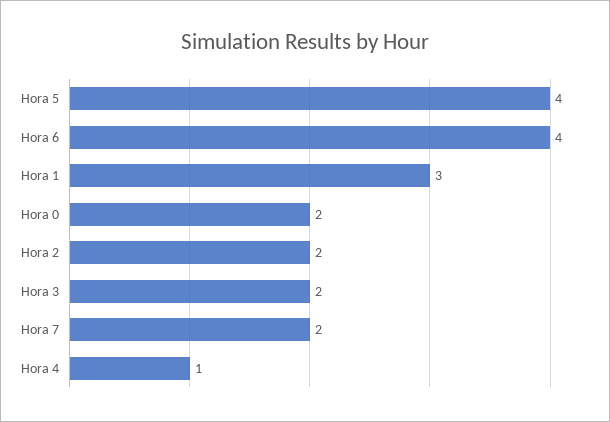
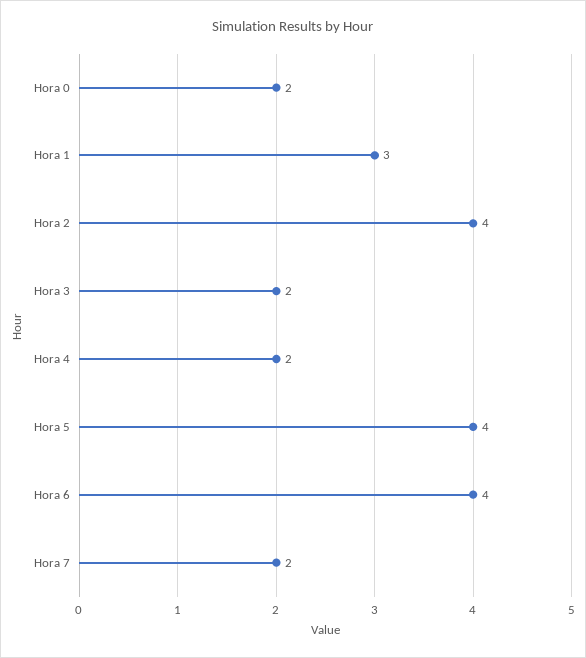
  {
    "Hora 5": 4,
    "Hora 6": 4,
    "Hora 1": 3,
    "Hora 0": 2,
-   "Hora 2": 2,
+   "Hora 2": 4,
    "Hora 3": 2,
    "Hora 7": 2,
-   "Hora 4": 1
+   "Hora 4": 2
  }

